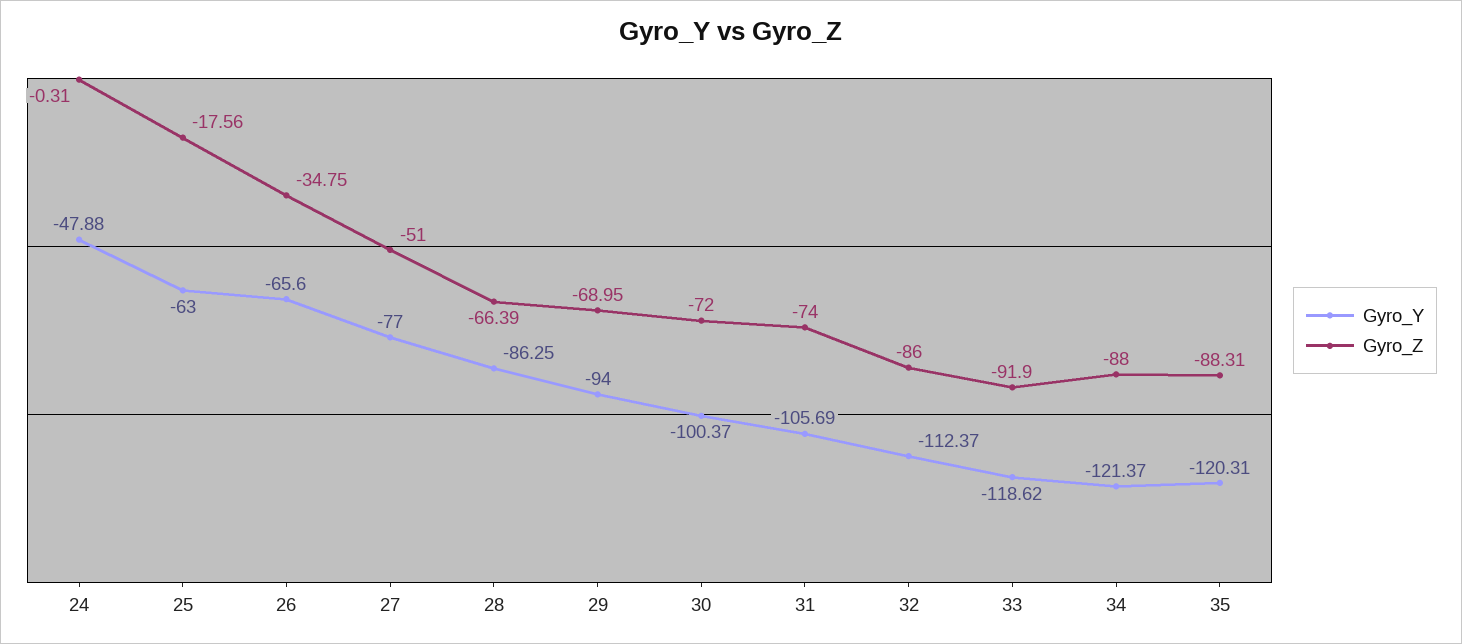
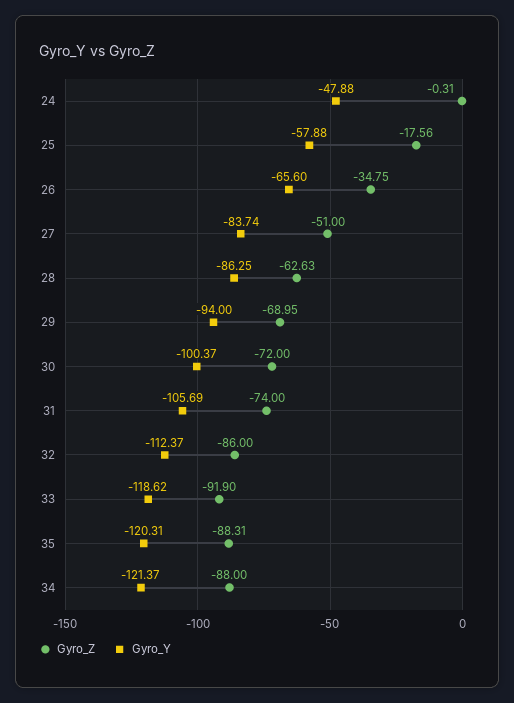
  {
    "Gyro_Y": {
      "24": -47.88,
-     "25": -63,
+     "25": -57.88,
      "26": -65.6,
-     "27": -77,
+     "27": -83.74,
      "28": -86.25,
      "29": -94,
      "30": -100.37,
      "31": -105.69,
      "32": -112.37,
      "33": -118.62,
      "34": -121.37,
      "35": -120.31
    },
    "Gyro_Z": {
      "24": -0.31,
      "25": -17.56,
      "26": -34.75,
      "27": -51,
-     "28": -66.39,
+     "28": -62.63,
      "29": -68.95,
      "30": -72,
      "31": -74,
      "32": -86,
      "33": -91.9,
      "34": -88,
      "35": -88.31
    }
  }

